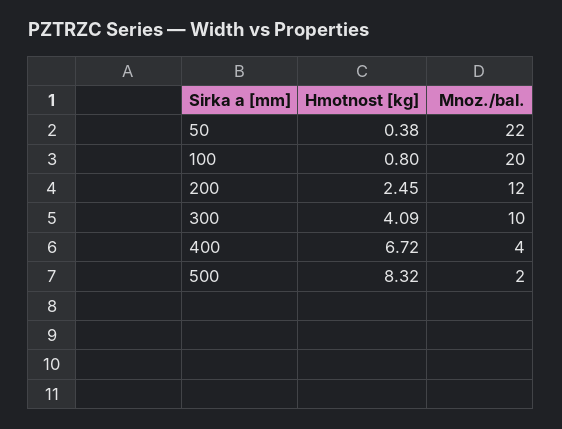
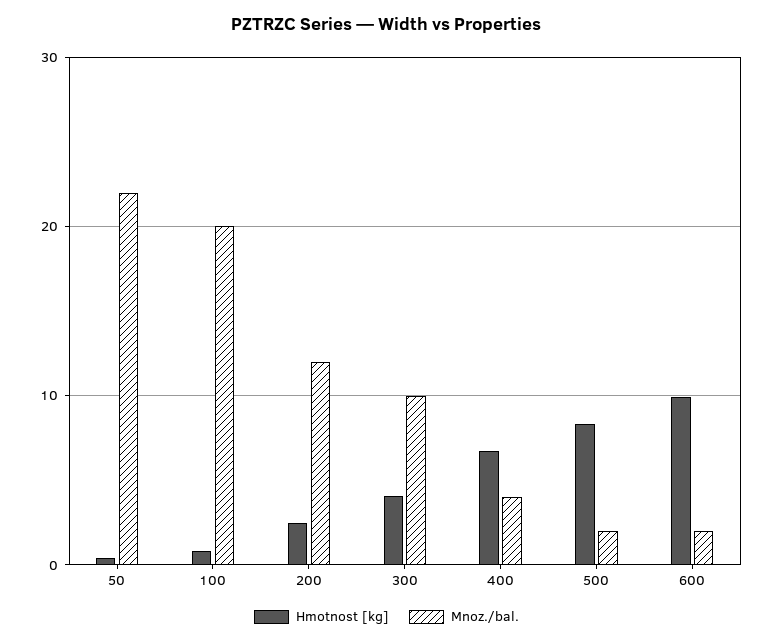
  {
    "Hmotnost [kg]": {
      "50": 0.38,
      "100": 0.8,
      "200": 2.45,
      "300": 4.09,
      "400": 6.72,
-     "500": 8.32
+     "500": 8.32,
+     "600": 10
    },
    "Mnoz./bal.": {
      "50": 22,
      "100": 20,
      "200": 12,
      "300": 10,
      "400": 4,
-     "500": 2
+     "500": 2,
+     "600": 2
    }
  }

